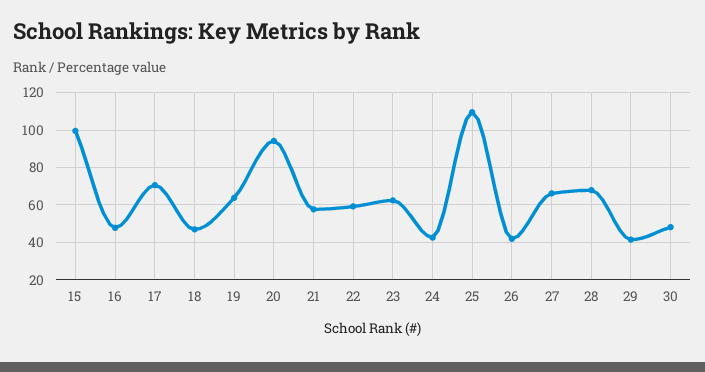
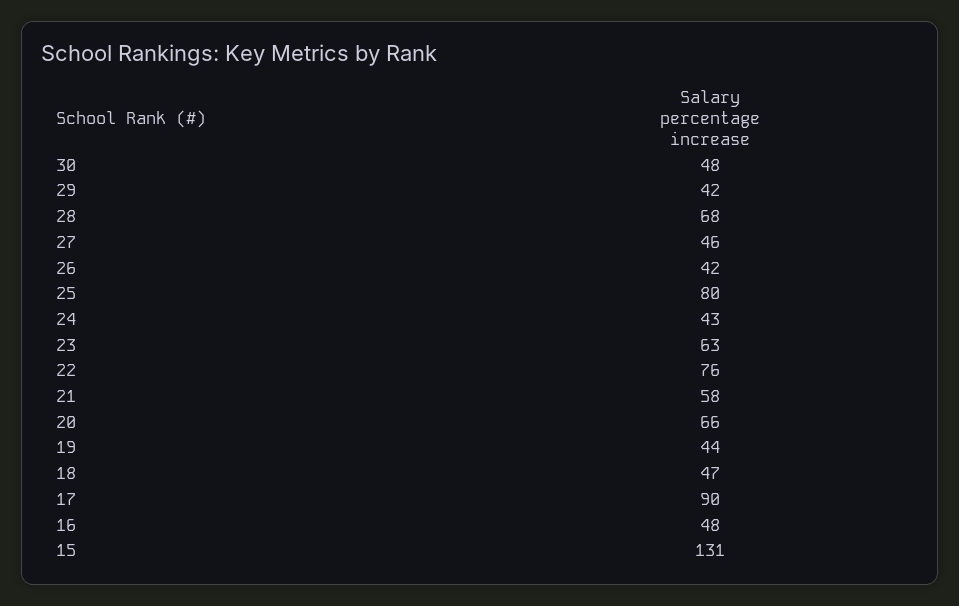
  {
-   "15": 100,
+   "15": 131,
    "16": 48,
-   "17": 70,
+   "17": 90,
    "18": 47,
-   "19": 65,
+   "19": 44,
-   "20": 95,
+   "20": 66,
    "21": 58,
-   "22": 60,
+   "22": 76,
    "23": 63,
    "24": 43,
-   "25": 110,
+   "25": 80,
    "26": 42,
-   "27": 65,
+   "27": 46,
    "28": 68,
    "29": 42,
    "30": 48
  }

